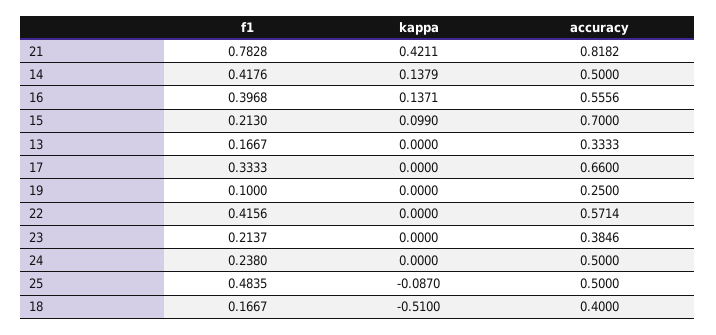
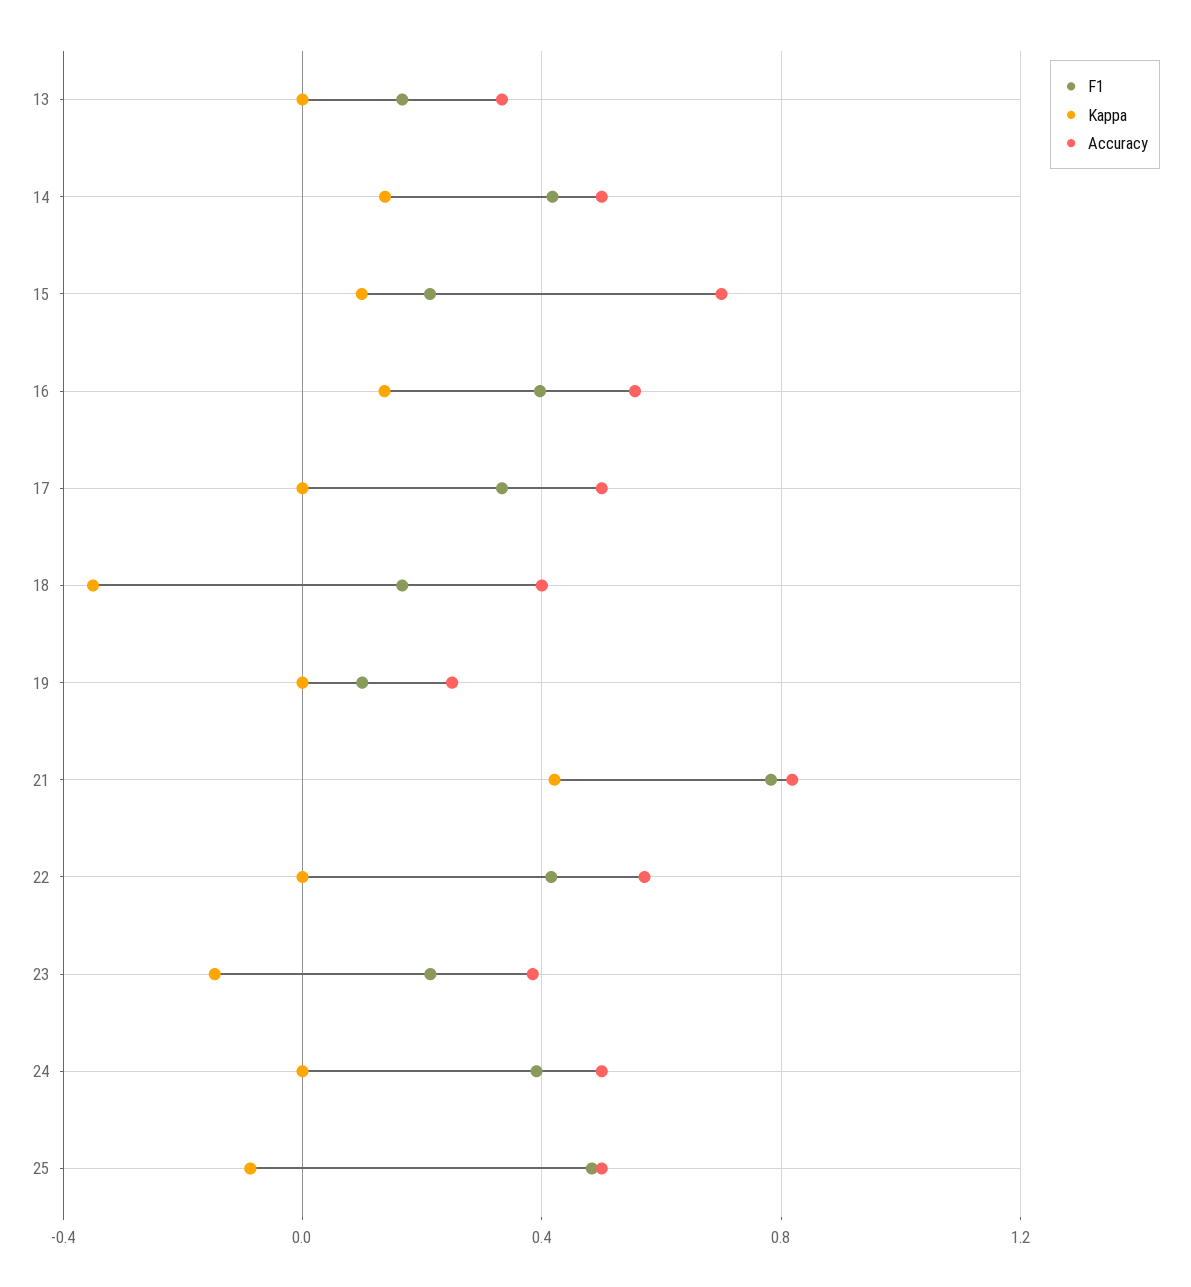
  {
    "f1": {
      "21": 0.7828,
      "14": 0.4176,
      "16": 0.3968,
      "15": 0.213,
      "13": 0.1667,
      "17": 0.3333,
      "19": 0.1,
      "22": 0.4156,
      "23": 0.2137,
-     "24": 0.238,
+     "24": 0.4,
      "25": 0.4835,
      "18": 0.1667
    },
    "kappa": {
      "21": 0.4211,
      "14": 0.1379,
      "16": 0.1371,
      "15": 0.099,
      "13": 0,
      "17": 0,
      "19": 0,
      "22": 0,
-     "23": 0,
+     "23": -0.15,
      "24": 0,
      "25": -0.087,
-     "18": -0.51
+     "18": -0.35
    },
    "accuracy": {
      "21": 0.8182,
      "14": 0.5,
      "16": 0.5556,
      "15": 0.7,
      "13": 0.3333,
-     "17": 0.66,
+     "17": 0.5,
      "19": 0.25,
      "22": 0.5714,
      "23": 0.3846,
      "24": 0.5,
      "25": 0.5,
      "18": 0.4
    }
  }

